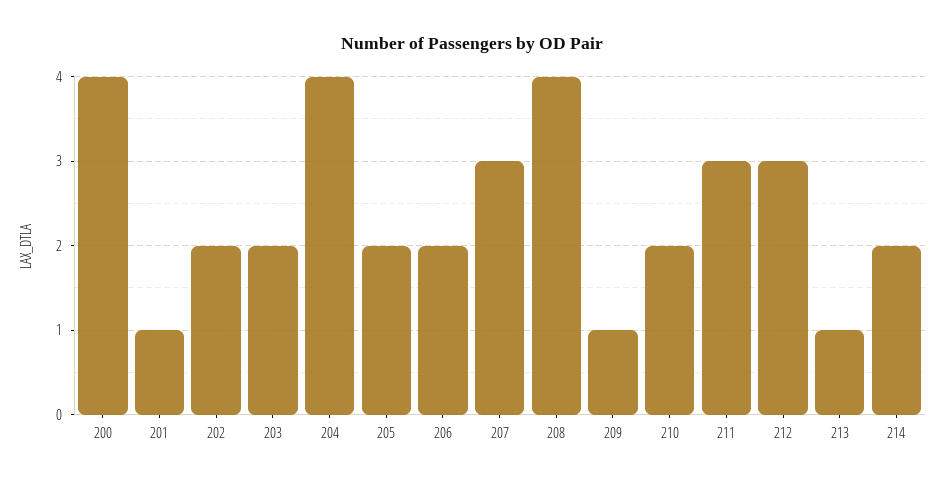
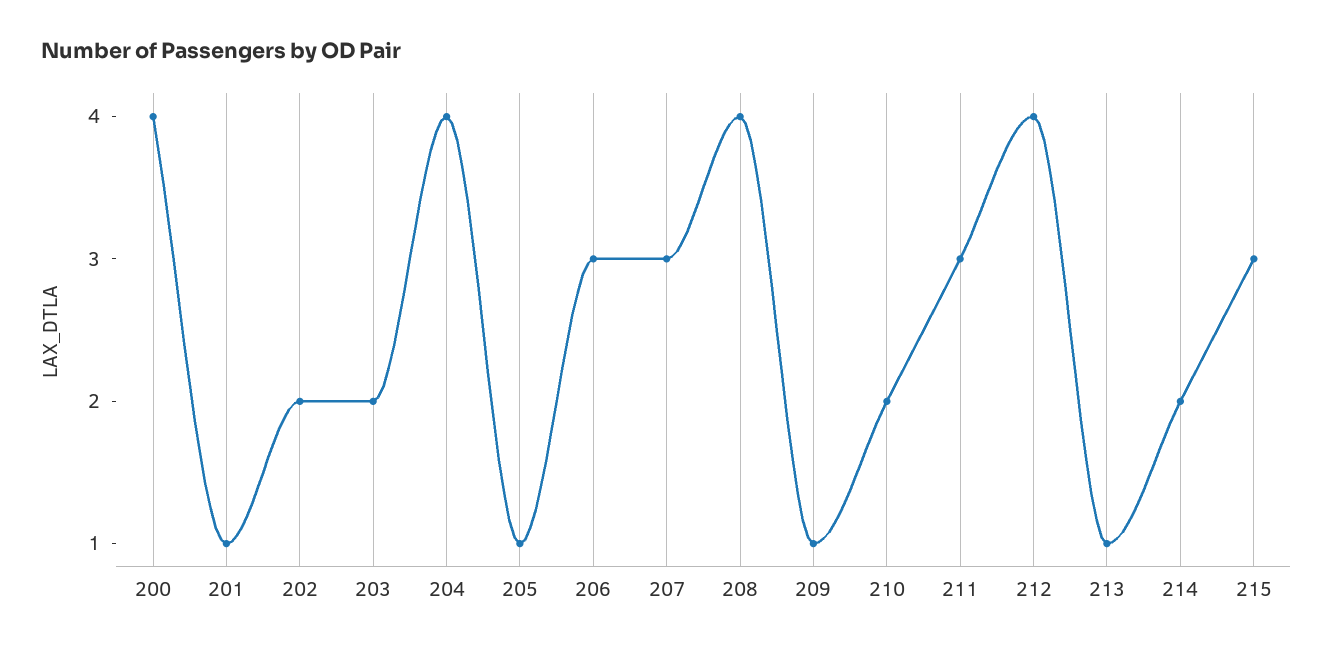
  {
    "200": 4,
    "201": 1,
    "202": 2,
    "203": 2,
    "204": 4,
-   "205": 2,
+   "205": 1,
-   "206": 2,
+   "206": 3,
    "207": 3,
    "208": 4,
    "209": 1,
    "210": 2,
    "211": 3,
-   "212": 3,
+   "212": 4,
    "213": 1,
-   "214": 2
+   "214": 2,
+   "215": 3
  }

